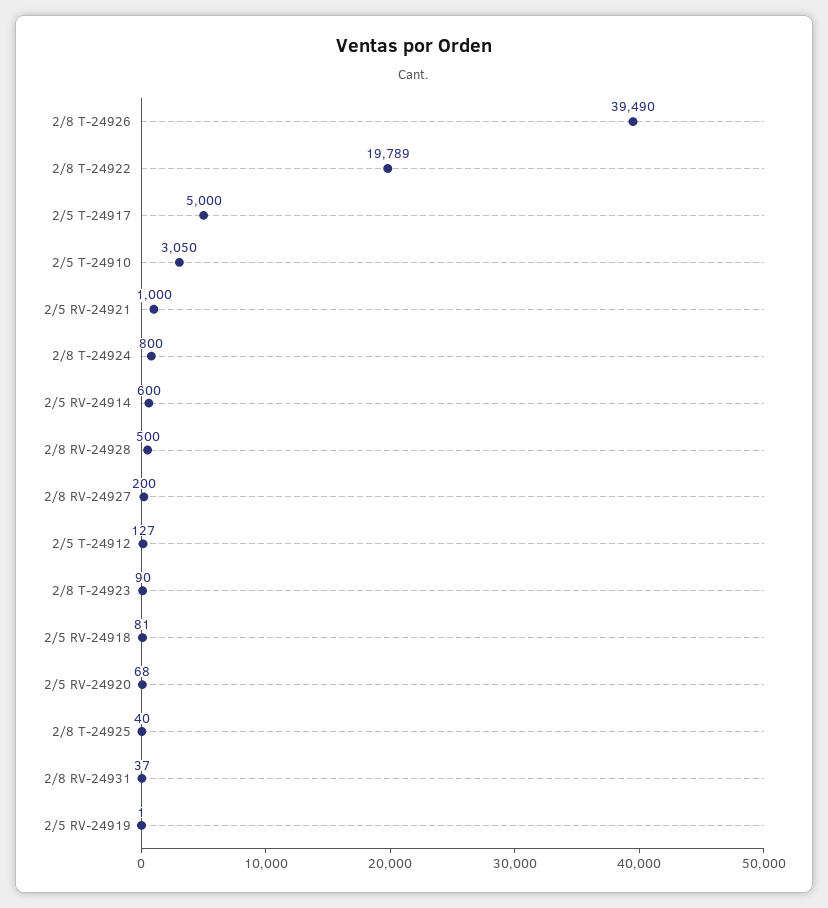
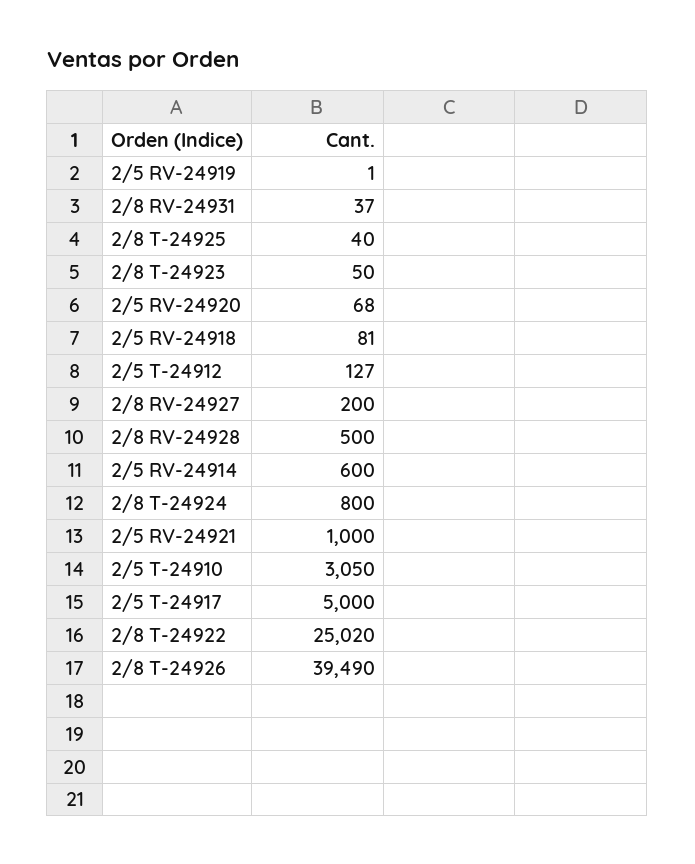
  {
    "2/8 T-24926": 39490,
-   "2/8 T-24922": 19789,
+   "2/8 T-24922": 25020,
    "2/5 T-24917": 5000,
    "2/5 T-24910": 3050,
    "2/5 RV-24921": 1000,
    "2/8 T-24924": 800,
    "2/5 RV-24914": 600,
    "2/8 RV-24928": 500,
    "2/8 RV-24927": 200,
    "2/5 T-24912": 127,
-   "2/8 T-24923": 90,
+   "2/8 T-24923": 50,
    "2/5 RV-24918": 81,
    "2/5 RV-24920": 68,
    "2/8 T-24925": 40,
    "2/8 RV-24931": 37,
    "2/5 RV-24919": 1
  }

